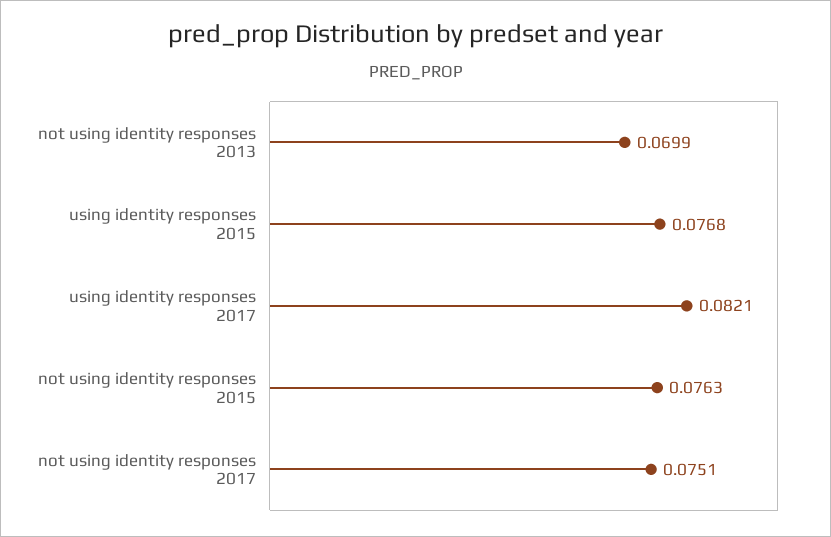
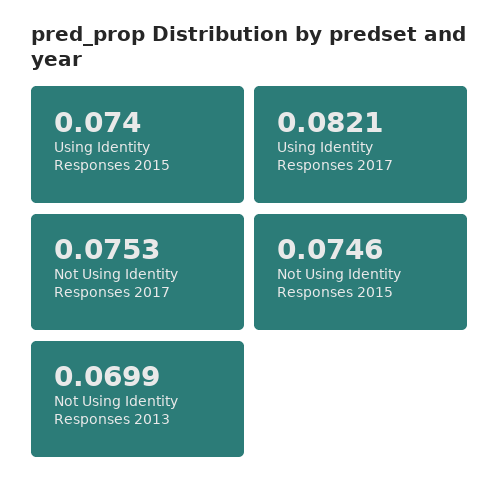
  {
    "not using identity responses 2013": 0.0699,
-   "using identity responses 2015": 0.0768,
+   "using identity responses 2015": 0.074,
    "using identity responses 2017": 0.0821,
-   "not using identity responses 2015": 0.0763,
+   "not using identity responses 2015": 0.0746,
-   "not using identity responses 2017": 0.0751
+   "not using identity responses 2017": 0.0753
  }

